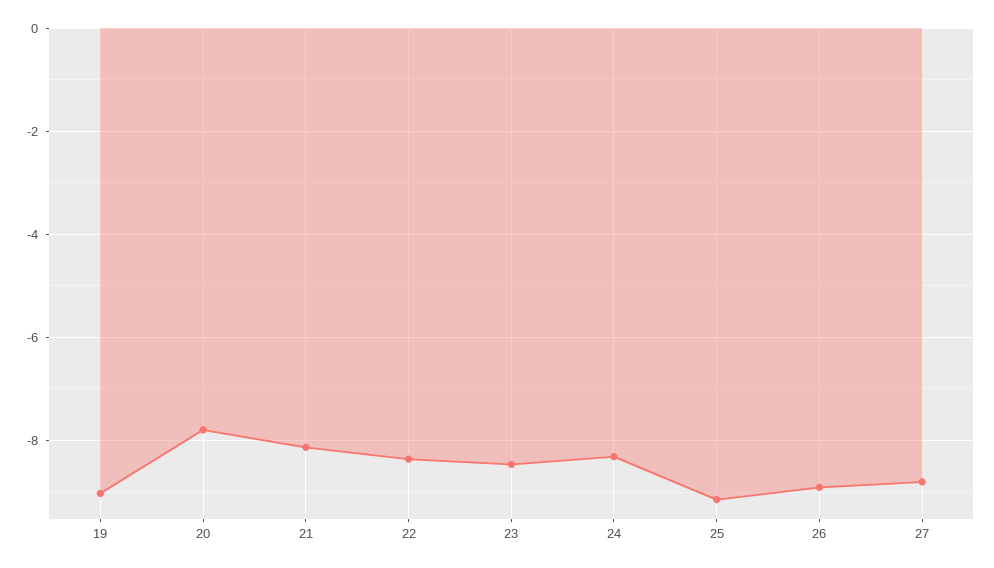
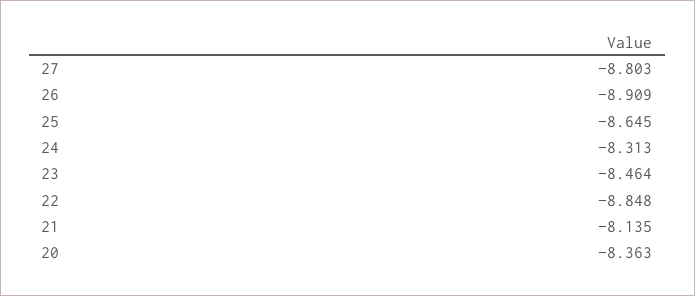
  {
-   "19": -9,
-   "20": -7.8,
+   "20": -8.363,
    "21": -8.135,
-   "22": -8.4,
+   "22": -8.848,
    "23": -8.464,
    "24": -8.313,
-   "25": -9.2,
+   "25": -8.645,
    "26": -8.909,
    "27": -8.803
  }

